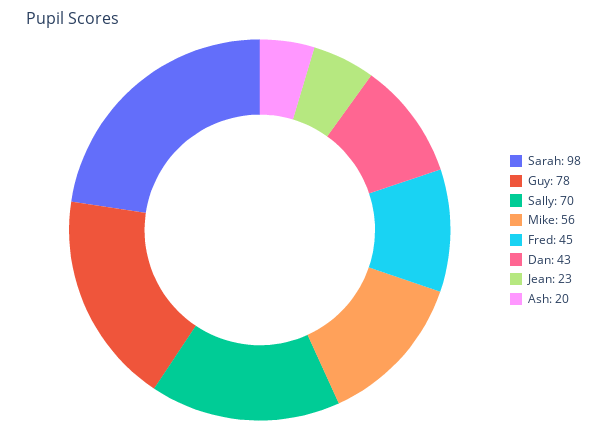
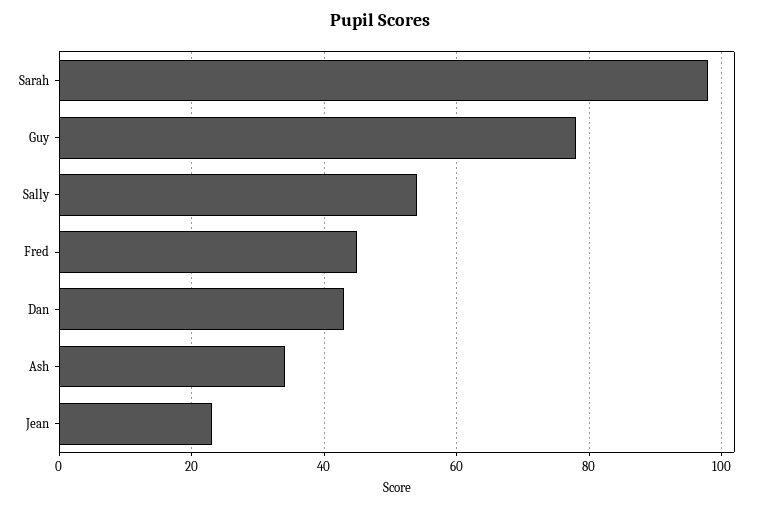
  {
    "Sarah": 98,
    "Guy": 78,
-   "Sally": 70,
+   "Sally": 55,
-   "Mike": 56,
    "Fred": 45,
    "Dan": 43,
    "Jean": 23,
-   "Ash": 20
+   "Ash": 35
  }

